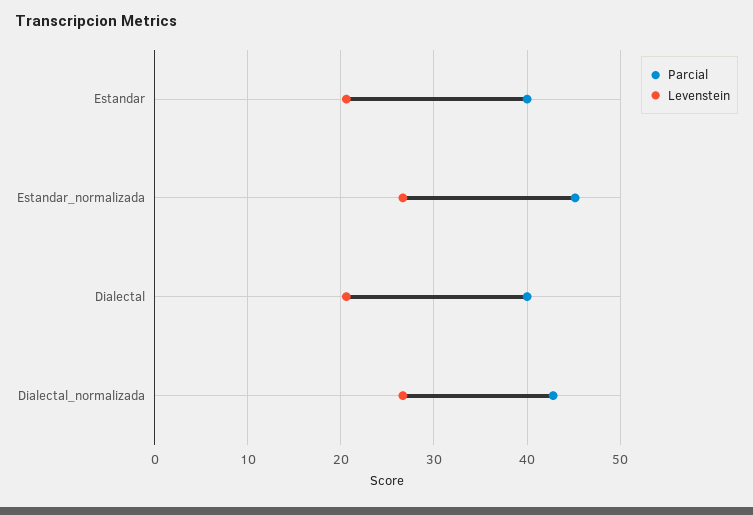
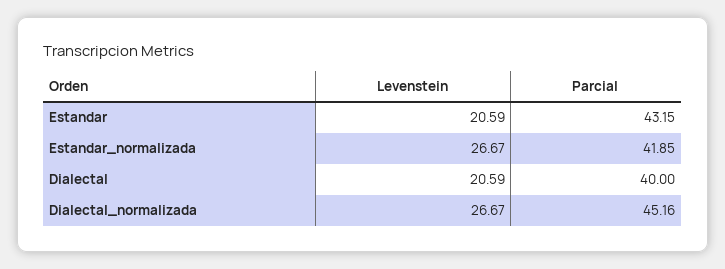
  {
    "Parcial": {
-     "Estandar": 40,
+     "Estandar": 43.15,
-     "Estandar_normalizada": 45,
+     "Estandar_normalizada": 41.85,
      "Dialectal": 40,
-     "Dialectal_normalizada": 43
+     "Dialectal_normalizada": 45.16
    },
    "Levenstein": {
      "Estandar": 20.59,
      "Estandar_normalizada": 26.67,
      "Dialectal": 20.59,
      "Dialectal_normalizada": 26.67
    }
  }

